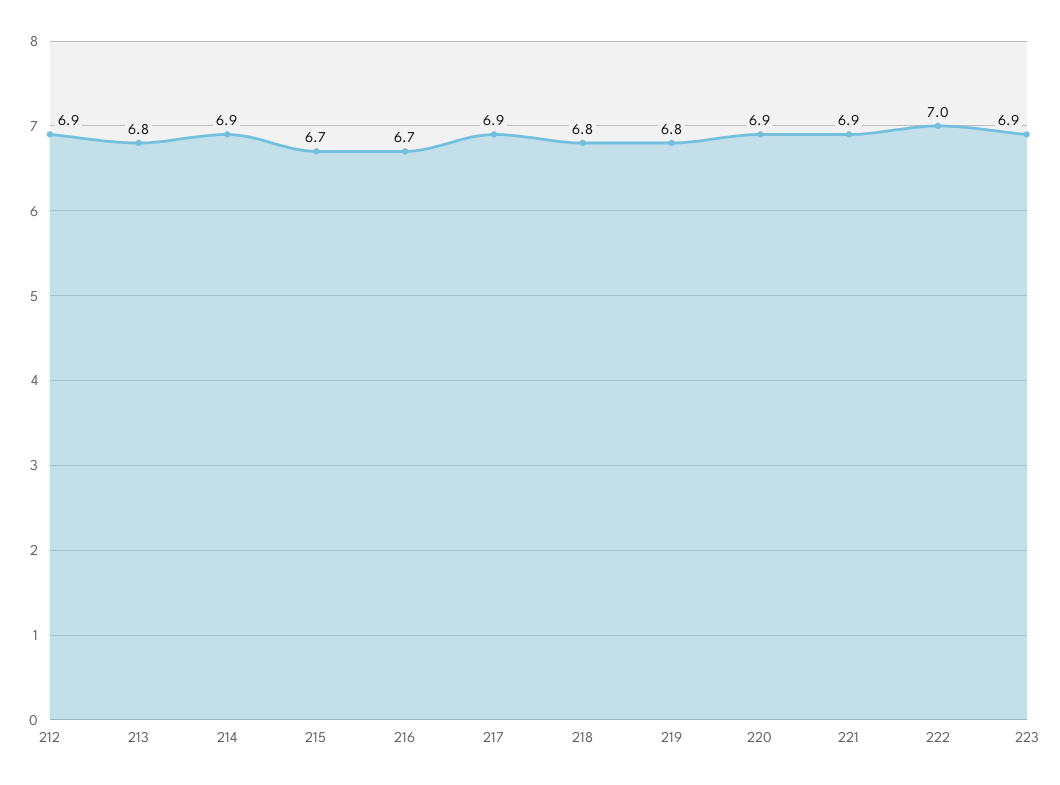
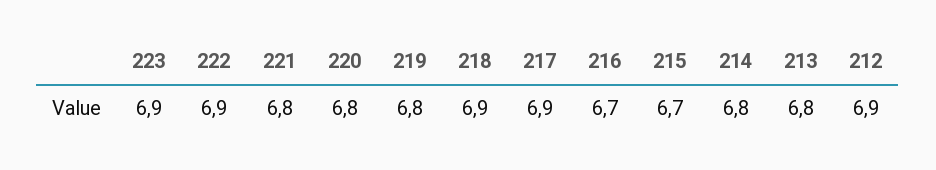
  {
    "212": 6.9,
    "213": 6.8,
-   "214": 6.9,
+   "214": 6.8,
    "215": 6.7,
    "216": 6.7,
    "217": 6.9,
-   "218": 6.8,
+   "218": 6.9,
    "219": 6.8,
-   "220": 6.9,
+   "220": 6.8,
-   "221": 6.9,
+   "221": 6.8,
-   "222": 7,
+   "222": 6.9,
    "223": 6.9
  }

